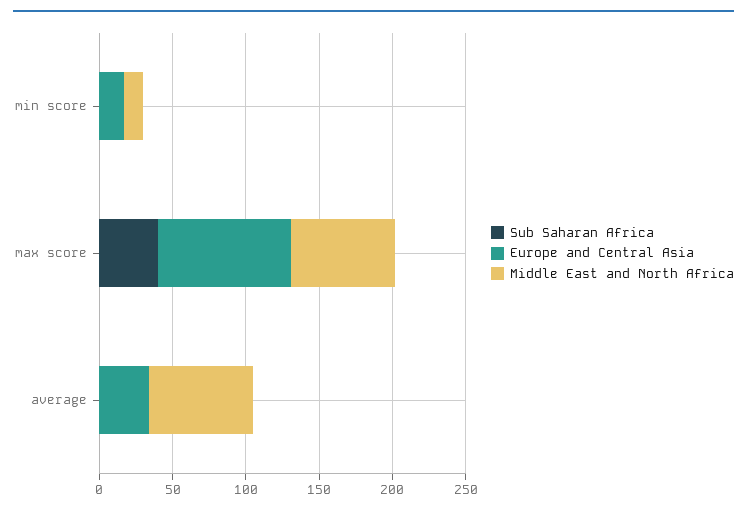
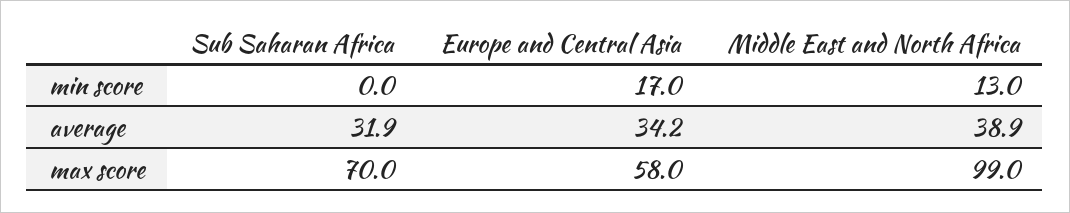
  {
    "Sub Saharan Africa": {
      "min score": 0,
-     "max score": 40,
+     "max score": 70,
-     "average": 0
+     "average": 31.9
    },
    "Europe and Central Asia": {
      "min score": 17,
-     "max score": 90,
+     "max score": 58,
      "average": 34.2
    },
    "Middle East and North Africa": {
      "min score": 13,
-     "max score": 70,
+     "max score": 99,
-     "average": 70
+     "average": 38.9
    }
  }

